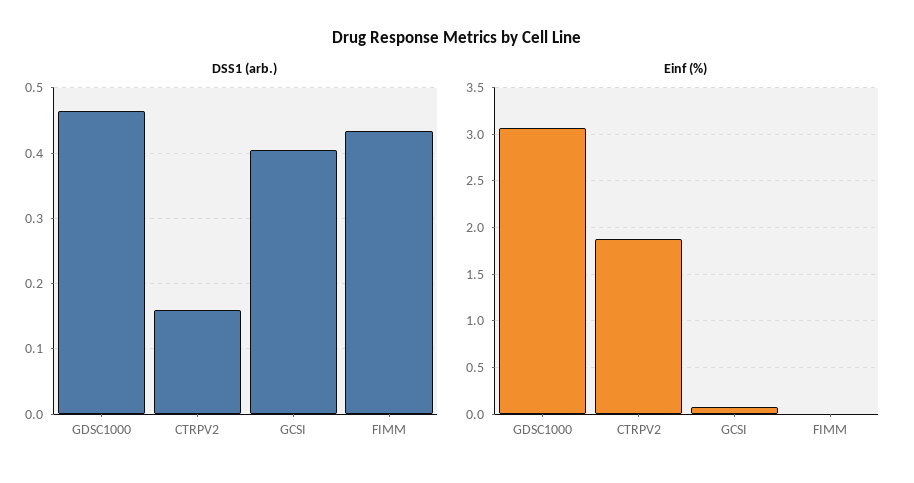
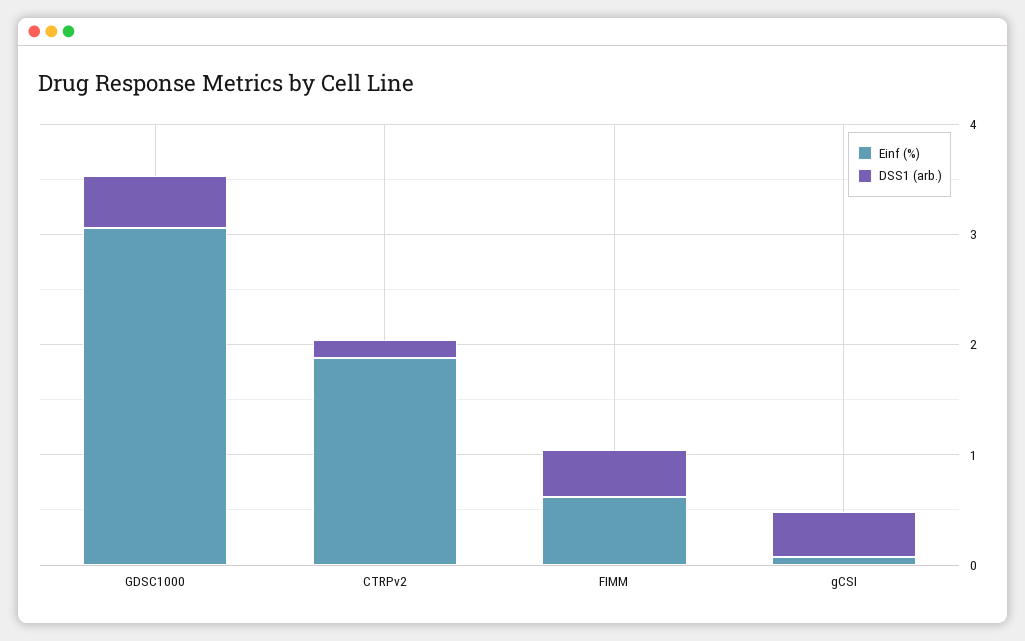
  {
    "DSS1 (arb.)": {
      "GDSC1000": 0.47,
      "CTRPV2": 0.16,
      "GCSI": 0.41,
      "FIMM": 0.43
    },
    "Einf (%)": {
      "GDSC1000": 3.1,
      "CTRPV2": 1.9,
      "GCSI": 0.1,
-     "FIMM": 0
+     "FIMM": 0.6
    }
  }

